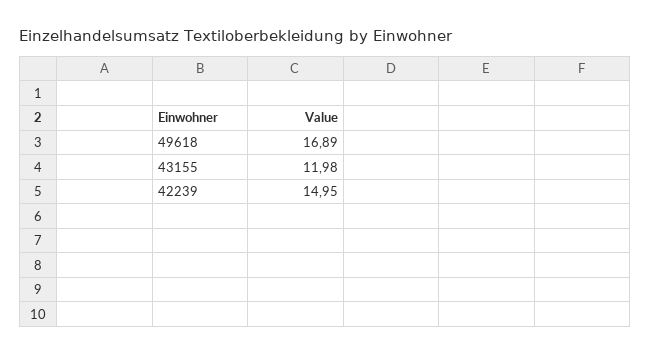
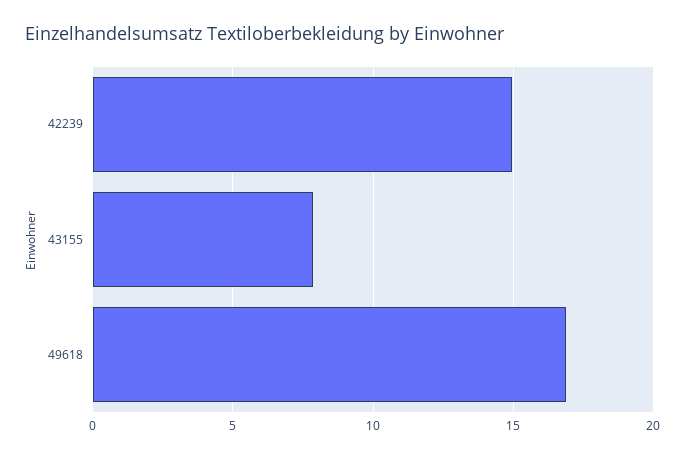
  {
    "49618": 16.89,
-   "43155": 11.98,
+   "43155": 8,
    "42239": 14.95
  }

